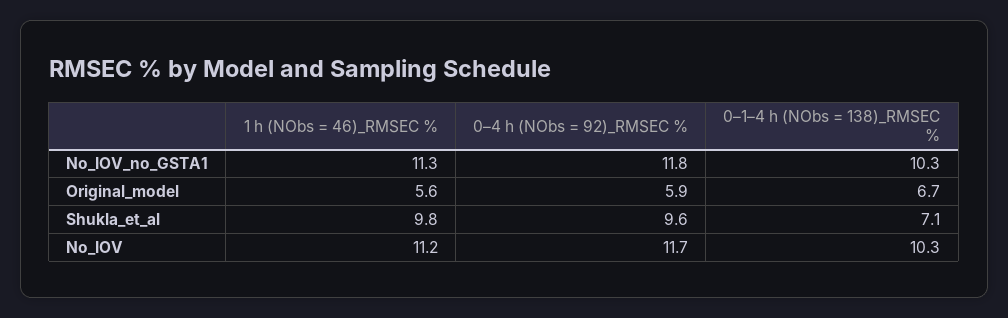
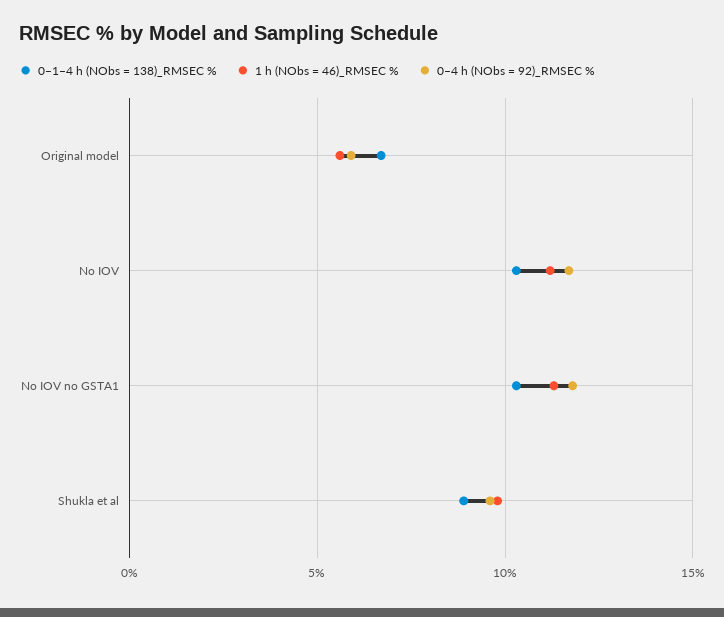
  {
    "1 h (NObs = 46)_RMSEC %": {
      "No_IOV_no_GSTA1": 11.3,
      "Original_model": 5.6,
      "Shukla_et_al": 9.8,
      "No_IOV": 11.2
    },
    "0–4 h (NObs = 92)_RMSEC %": {
      "No_IOV_no_GSTA1": 11.8,
      "Original_model": 5.9,
      "Shukla_et_al": 9.6,
      "No_IOV": 11.7
    },
    "0–1–4 h (NObs = 138)_RMSEC %": {
      "No_IOV_no_GSTA1": 10.3,
      "Original_model": 6.7,
-     "Shukla_et_al": 7.1,
+     "Shukla_et_al": 9,
      "No_IOV": 10.3
    }
  }

